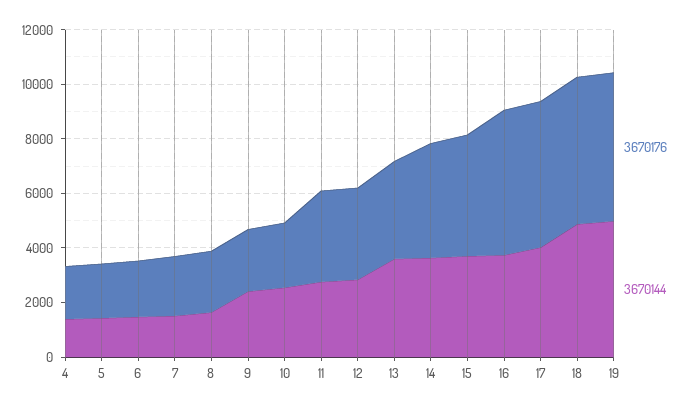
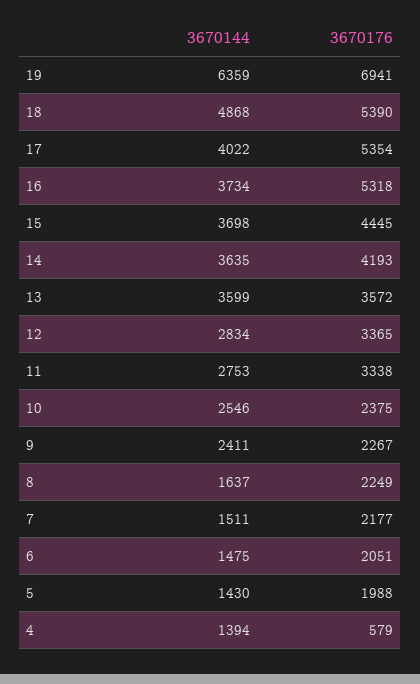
  {
    "3670176": {
-     "4": 2000,
+     "4": 579,
      "5": 1988,
      "6": 2051,
      "7": 2177,
      "8": 2249,
      "9": 2267,
      "10": 2375,
      "11": 3338,
      "12": 3365,
      "13": 3572,
      "14": 4193,
      "15": 4445,
      "16": 5318,
      "17": 5354,
      "18": 5390,
-     "19": 5500
+     "19": 6941
    },
    "3670144": {
      "4": 1394,
      "5": 1430,
      "6": 1475,
      "7": 1511,
      "8": 1637,
      "9": 2411,
      "10": 2546,
      "11": 2753,
      "12": 2834,
      "13": 3599,
      "14": 3635,
      "15": 3698,
      "16": 3734,
      "17": 4022,
      "18": 4868,
-     "19": 5000
+     "19": 6359
    }
  }

